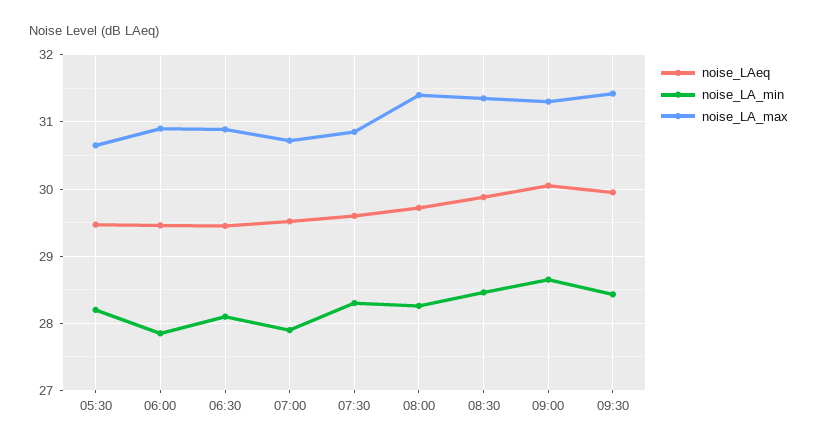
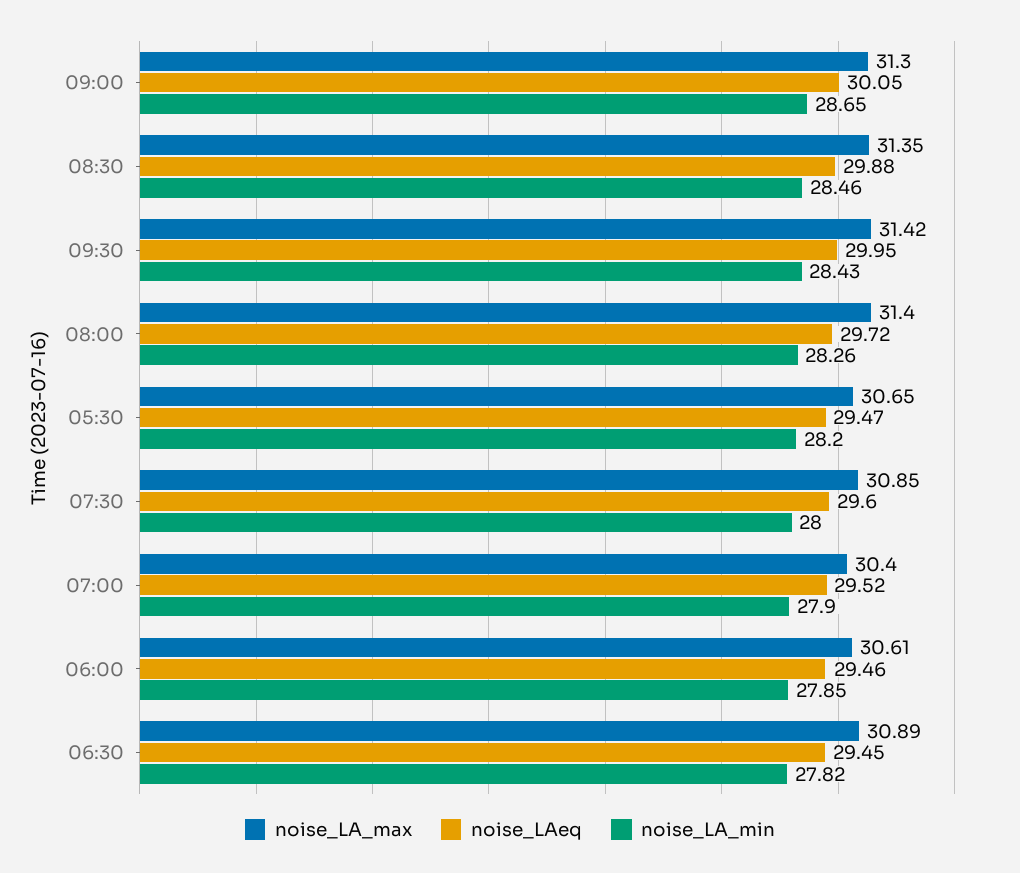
  {
    "noise_LAeq": {
      "05:30": 29.47,
      "06:00": 29.46,
      "06:30": 29.45,
      "07:00": 29.52,
      "07:30": 29.6,
      "08:00": 29.72,
      "08:30": 29.88,
      "09:00": 30.05,
      "09:30": 29.95
    },
    "noise_LA_min": {
      "05:30": 28.2,
      "06:00": 27.85,
-     "06:30": 28.1,
+     "06:30": 27.82,
      "07:00": 27.9,
-     "07:30": 28.3,
+     "07:30": 28,
      "08:00": 28.26,
      "08:30": 28.46,
      "09:00": 28.65,
      "09:30": 28.43
    },
    "noise_LA_max": {
      "05:30": 30.65,
-     "06:00": 30.9,
+     "06:00": 30.61,
      "06:30": 30.89,
-     "07:00": 30.7,
+     "07:00": 30.4,
      "07:30": 30.85,
      "08:00": 31.4,
      "08:30": 31.35,
      "09:00": 31.3,
      "09:30": 31.42
    }
  }

